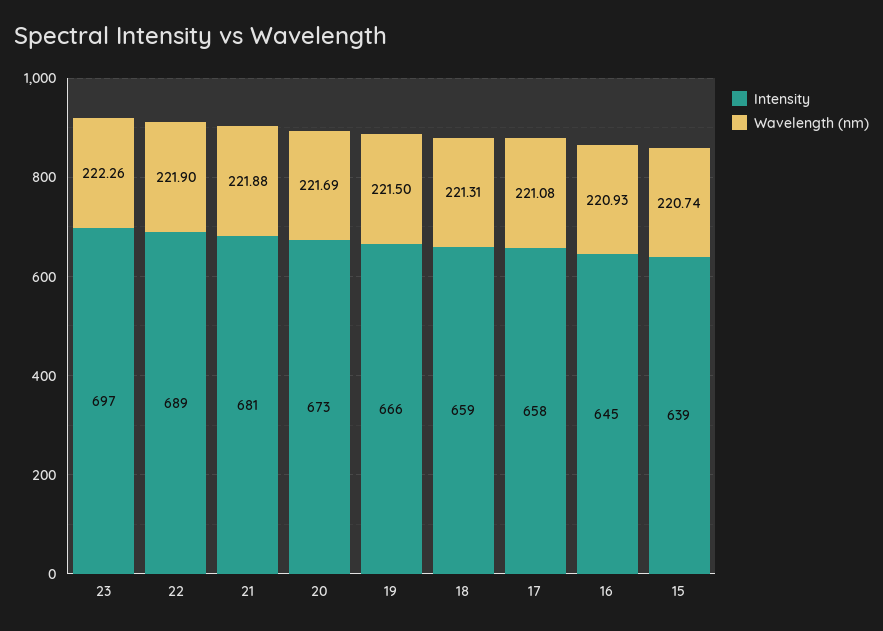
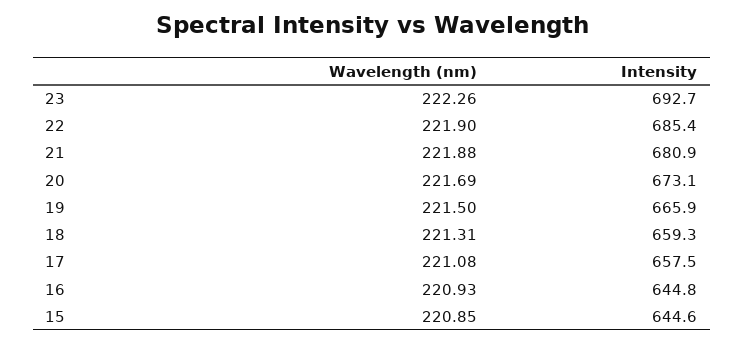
  {
    "Intensity": {
-     "23": 697,
+     "23": 692.7,
-     "22": 689,
+     "22": 685.4,
      "21": 680.9,
      "20": 673.1,
      "19": 665.9,
      "18": 659.3,
      "17": 657.5,
      "16": 644.8,
-     "15": 639
+     "15": 644.6
    },
    "Wavelength (nm)": {
      "23": 222.26,
      "22": 221.9,
      "21": 221.88,
      "20": 221.69,
      "19": 221.5,
      "18": 221.31,
      "17": 221.08,
      "16": 220.93,
-     "15": 220.74
+     "15": 220.85
    }
  }

